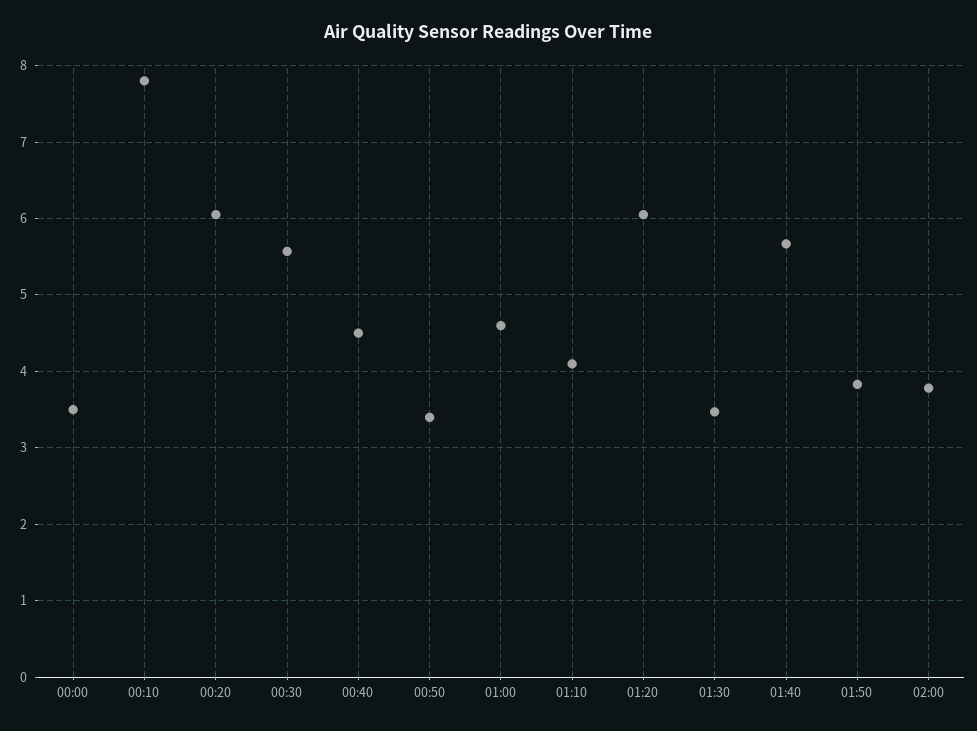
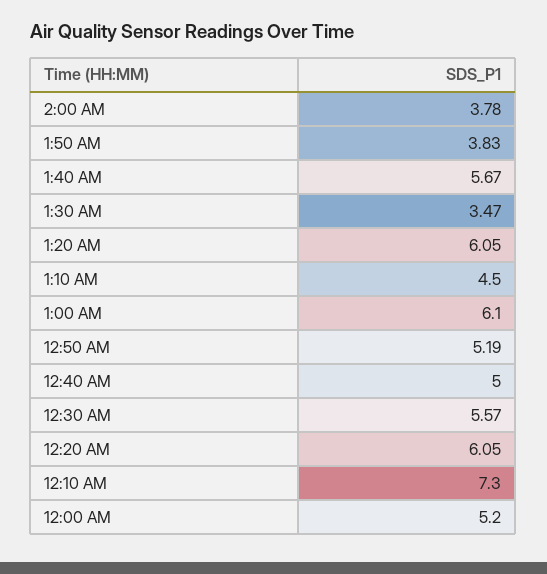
  {
-   "00:00": 3.5,
+   "00:00": 5.2,
-   "00:10": 7.8,
+   "00:10": 7.3,
    "00:20": 6.05,
    "00:30": 5.57,
-   "00:40": 4.5,
+   "00:40": 5,
-   "00:50": 3.4,
+   "00:50": 5.19,
-   "01:00": 4.6,
+   "01:00": 6.1,
-   "01:10": 4.1,
+   "01:10": 4.5,
    "01:20": 6.05,
    "01:30": 3.47,
    "01:40": 5.67,
    "01:50": 3.83,
    "02:00": 3.78
  }

